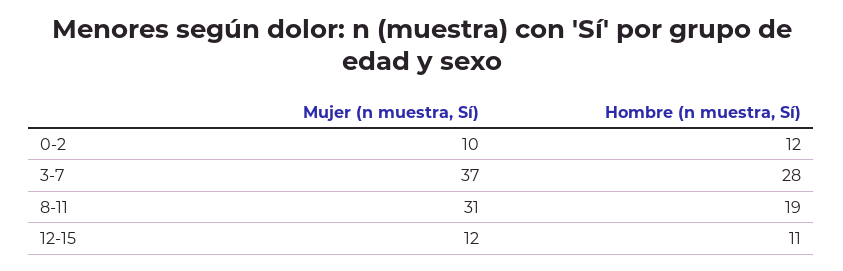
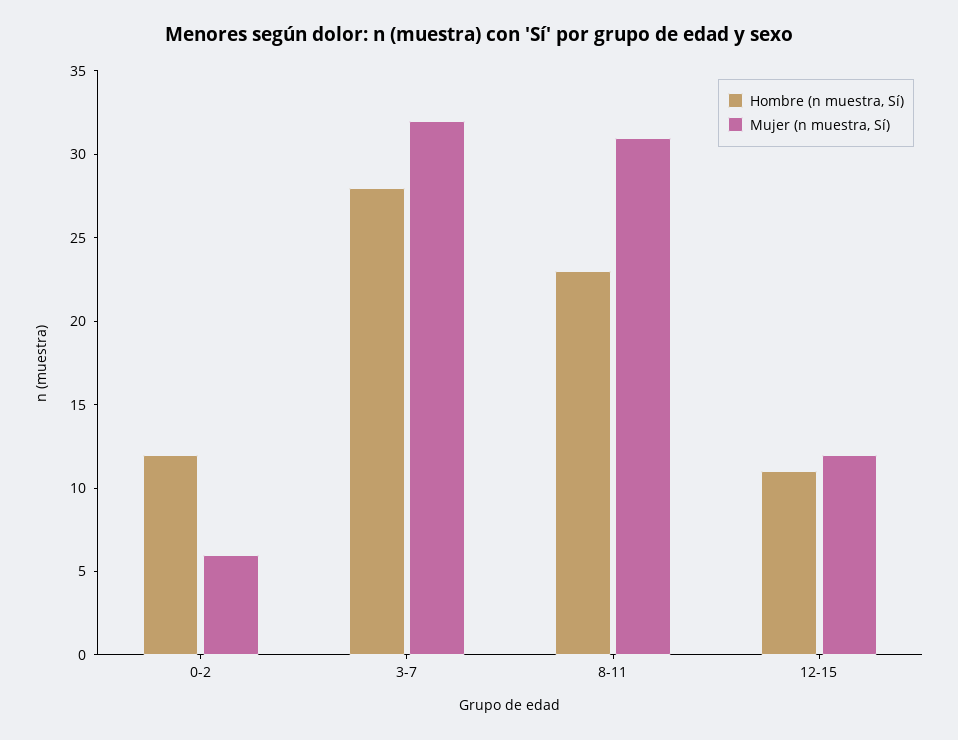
  {
    "Mujer (n muestra, Sí)": {
-     "0-2": 10,
+     "0-2": 6,
-     "3-7": 37,
+     "3-7": 32,
      "8-11": 31,
      "12-15": 12
    },
    "Hombre (n muestra, Sí)": {
      "0-2": 12,
      "3-7": 28,
-     "8-11": 19,
+     "8-11": 23,
      "12-15": 11
    }
  }

